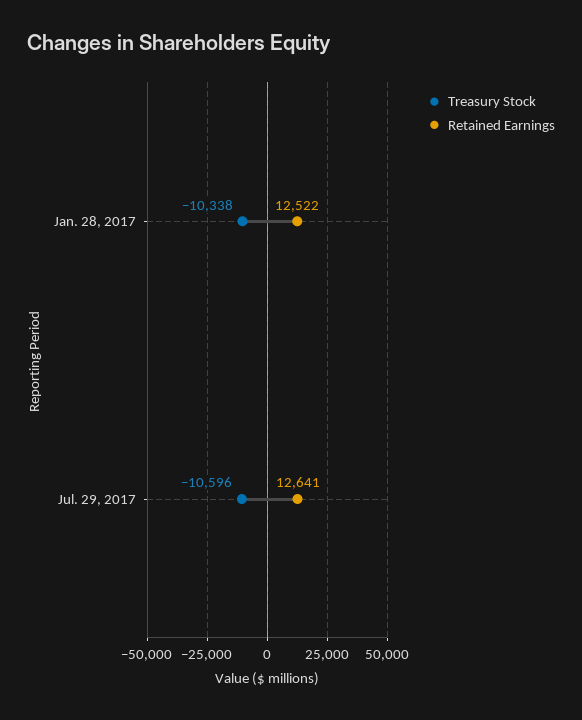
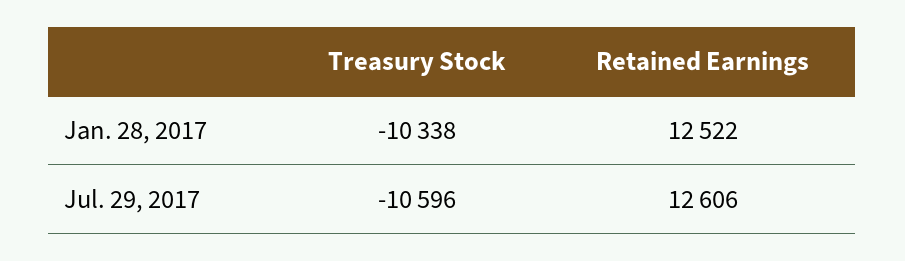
  {
    "Treasury Stock": {
      "Jan. 28, 2017": -10338,
      "Jul. 29, 2017": -10596
    },
    "Retained Earnings": {
      "Jan. 28, 2017": 12522,
-     "Jul. 29, 2017": 12641
+     "Jul. 29, 2017": 12606
    }
  }

